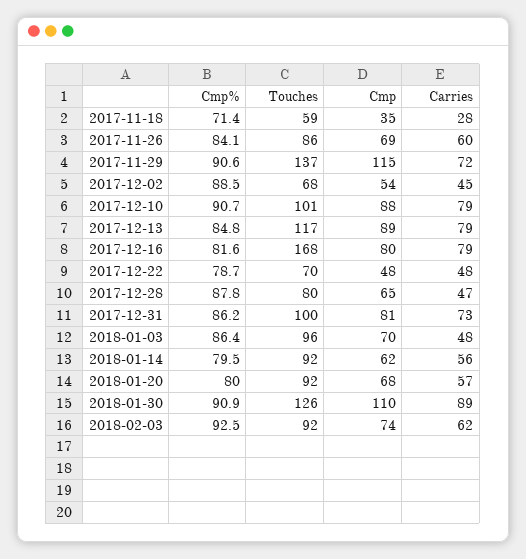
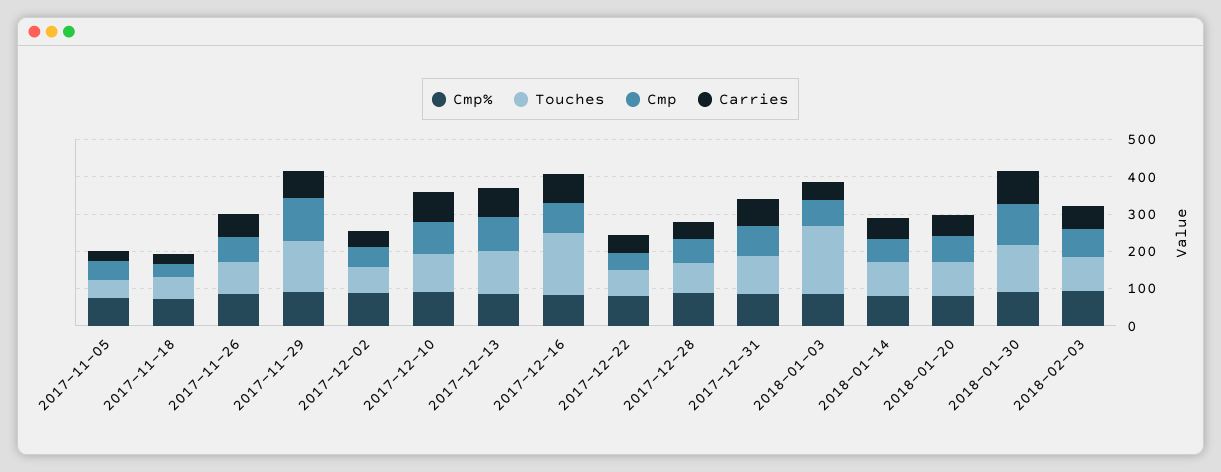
  {
    "Cmp%": {
      "2017-11-18": 71.4,
      "2017-11-26": 84.1,
      "2017-11-29": 90.6,
      "2017-12-02": 88.5,
      "2017-12-10": 90.7,
      "2017-12-13": 84.8,
      "2017-12-16": 81.6,
      "2017-12-22": 78.7,
      "2017-12-28": 87.8,
      "2017-12-31": 86.2,
      "2018-01-03": 86.4,
      "2018-01-14": 79.5,
      "2018-01-20": 80,
      "2018-01-30": 90.9,
-     "2018-02-03": 92.5
+     "2018-02-03": 92.5,
+     "2017-11-05": 75
    },
    "Touches": {
      "2017-11-18": 59,
      "2017-11-26": 86,
      "2017-11-29": 137,
      "2017-12-02": 68,
      "2017-12-10": 101,
      "2017-12-13": 117,
      "2017-12-16": 168,
      "2017-12-22": 70,
      "2017-12-28": 80,
      "2017-12-31": 100,
-     "2018-01-03": 96,
+     "2018-01-03": 175,
      "2018-01-14": 92,
      "2018-01-20": 92,
      "2018-01-30": 126,
-     "2018-02-03": 92
+     "2018-02-03": 92,
+     "2017-11-05": 50
    },
    "Cmp": {
      "2017-11-18": 35,
      "2017-11-26": 69,
      "2017-11-29": 115,
      "2017-12-02": 54,
      "2017-12-10": 88,
      "2017-12-13": 89,
      "2017-12-16": 80,
      "2017-12-22": 48,
      "2017-12-28": 65,
      "2017-12-31": 81,
      "2018-01-03": 70,
      "2018-01-14": 62,
      "2018-01-20": 68,
      "2018-01-30": 110,
-     "2018-02-03": 74
+     "2018-02-03": 74,
+     "2017-11-05": 50
    },
    "Carries": {
      "2017-11-18": 28,
      "2017-11-26": 60,
      "2017-11-29": 72,
      "2017-12-02": 45,
      "2017-12-10": 79,
      "2017-12-13": 79,
      "2017-12-16": 79,
      "2017-12-22": 48,
      "2017-12-28": 47,
      "2017-12-31": 73,
      "2018-01-03": 48,
      "2018-01-14": 56,
      "2018-01-20": 57,
      "2018-01-30": 89,
-     "2018-02-03": 62
+     "2018-02-03": 62,
+     "2017-11-05": 25
    }
  }

